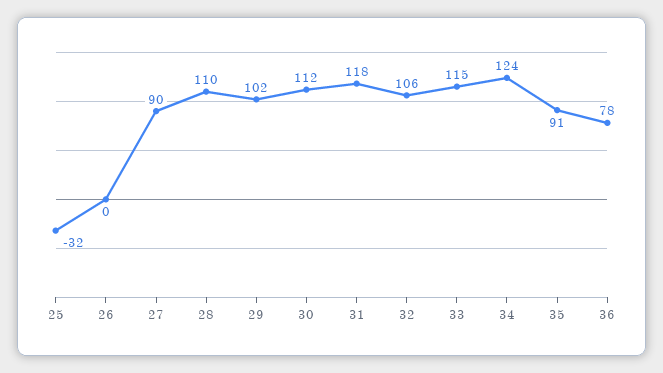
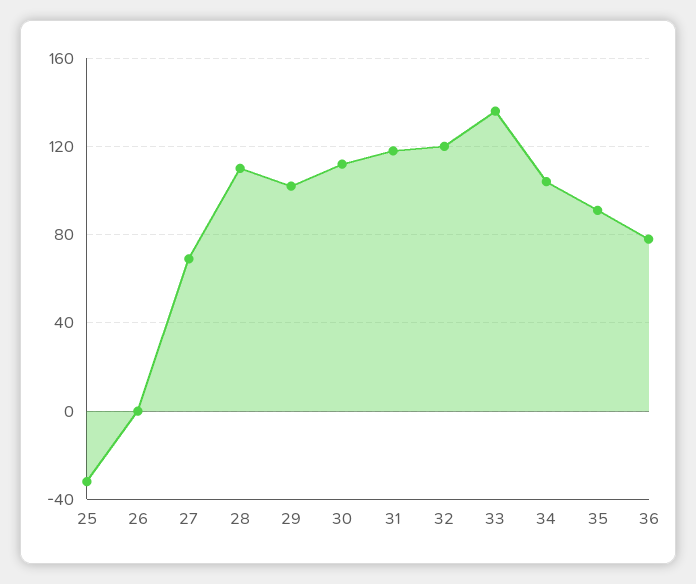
  {
    "25": -32,
    "26": 0,
-   "27": 90,
+   "27": 70,
    "28": 110,
    "29": 102,
    "30": 112,
    "31": 118,
-   "32": 106,
+   "32": 120,
-   "33": 115,
+   "33": 135,
-   "34": 124,
+   "34": 105,
    "35": 91,
    "36": 78
  }

